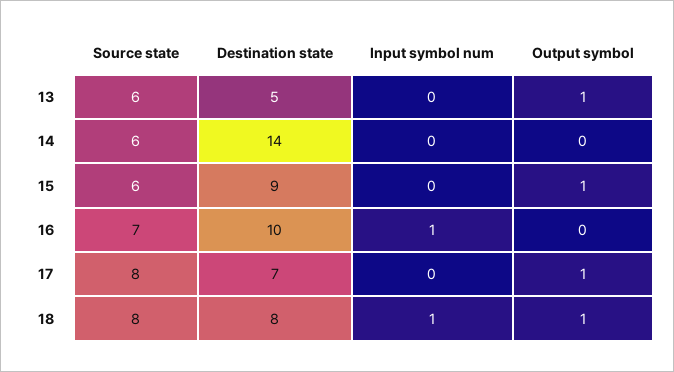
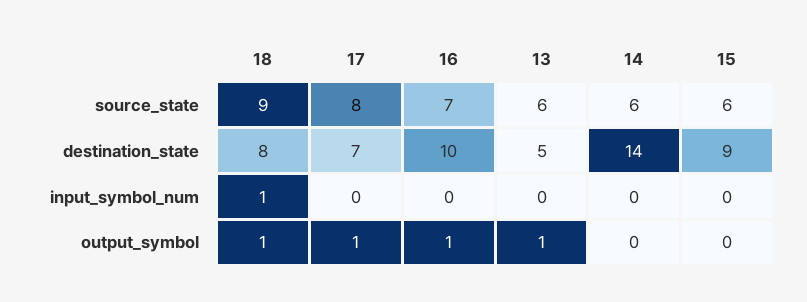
  {
    "Source state": {
      "13": 6,
      "14": 6,
      "15": 6,
      "16": 7,
      "17": 8,
-     "18": 8
+     "18": 9
    },
    "Destination state": {
      "13": 5,
      "14": 14,
      "15": 9,
      "16": 10,
      "17": 7,
      "18": 8
    },
    "Input symbol num": {
      "13": 0,
      "14": 0,
      "15": 0,
-     "16": 1,
+     "16": 0,
      "17": 0,
      "18": 1
    },
    "Output symbol": {
      "13": 1,
      "14": 0,
-     "15": 1,
+     "15": 0,
-     "16": 0,
+     "16": 1,
      "17": 1,
      "18": 1
    }
  }

